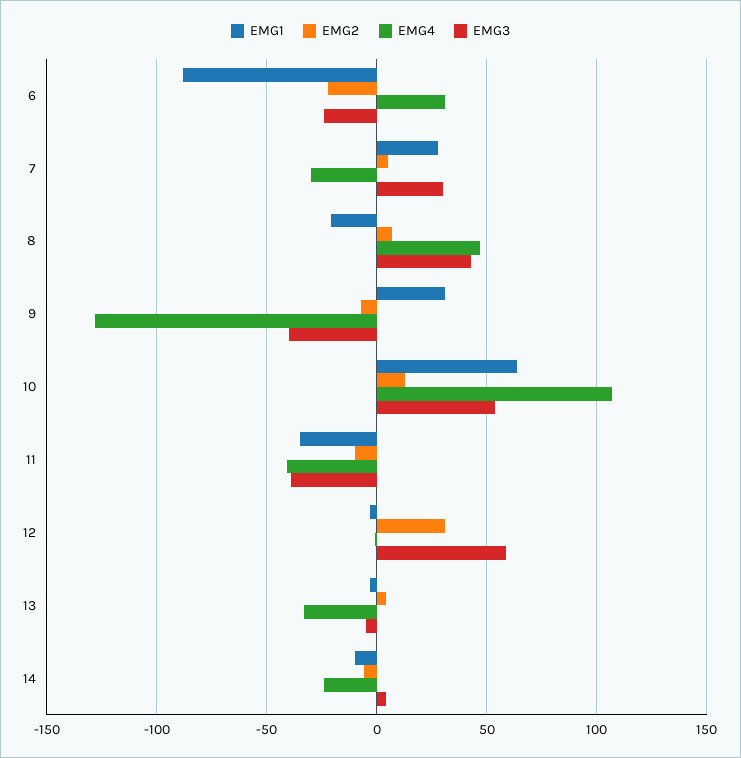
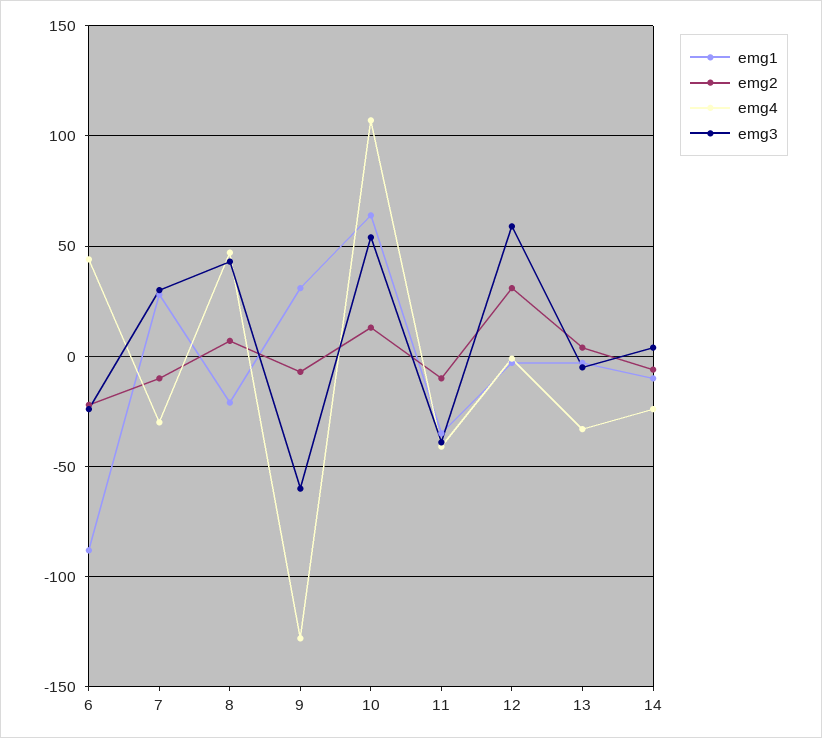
  {
    "EMG1": {
      "6": -90,
      "7": 30,
      "8": -20,
      "9": 30,
      "10": 65,
      "11": -35,
      "12": -5,
      "13": -5,
      "14": -10
    },
    "EMG2": {
      "6": -20,
-     "7": 5,
+     "7": -10,
      "8": 5,
      "9": -5,
      "10": 15,
      "11": -10,
      "12": 30,
      "13": 5,
      "14": -5
    },
    "EMG4": {
-     "6": 30,
+     "6": 45,
      "7": -30,
      "8": 45,
      "9": -130,
      "10": 105,
      "11": -40,
      "12": 0,
      "13": -35,
      "14": -25
    },
    "EMG3": {
      "6": -25,
      "7": 30,
      "8": 45,
-     "9": -40,
+     "9": -60,
      "10": 55,
      "11": -40,
      "12": 60,
      "13": -5,
      "14": 5
    }
  }

